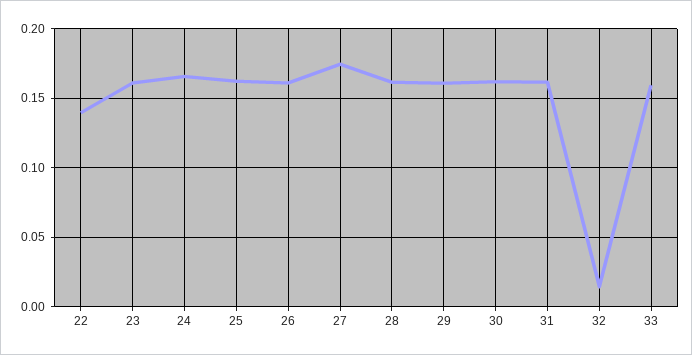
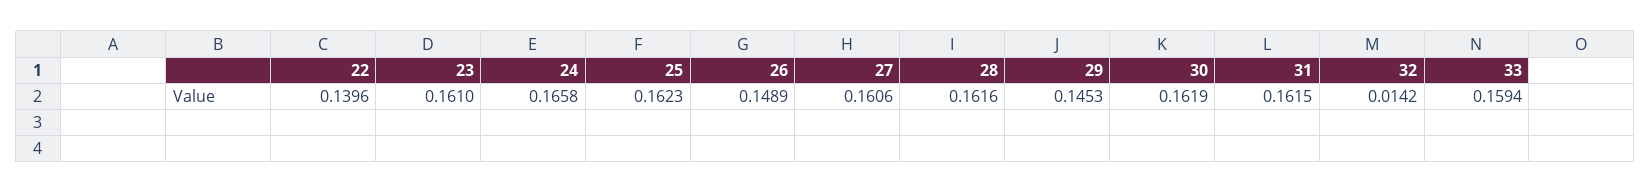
  {
    "22": 0.1396,
    "23": 0.161,
    "24": 0.1658,
    "25": 0.1623,
-   "26": 0.16,
+   "26": 0.1489,
-   "27": 0.175,
+   "27": 0.1606,
    "28": 0.1616,
-   "29": 0.16,
+   "29": 0.1453,
    "30": 0.1619,
    "31": 0.1615,
    "32": 0.0142,
    "33": 0.1594
  }

